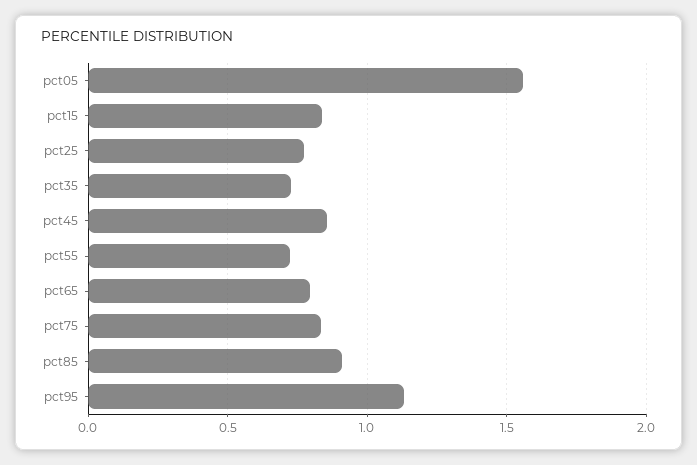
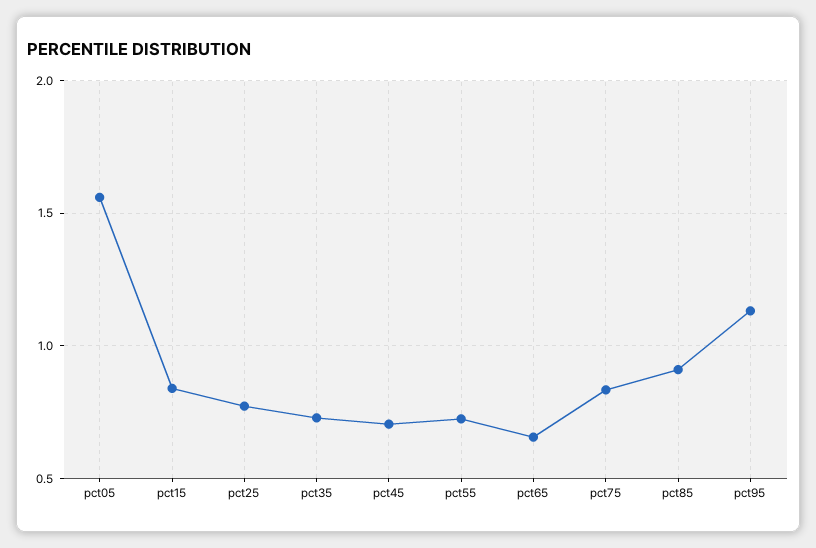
  {
    "pct05": 1.55,
    "pct15": 0.85,
    "pct25": 0.75,
    "pct35": 0.75,
-   "pct45": 0.85,
+   "pct45": 0.7,
    "pct55": 0.7,
-   "pct65": 0.8,
+   "pct65": 0.65,
    "pct75": 0.85,
    "pct85": 0.9,
    "pct95": 1.15
  }

